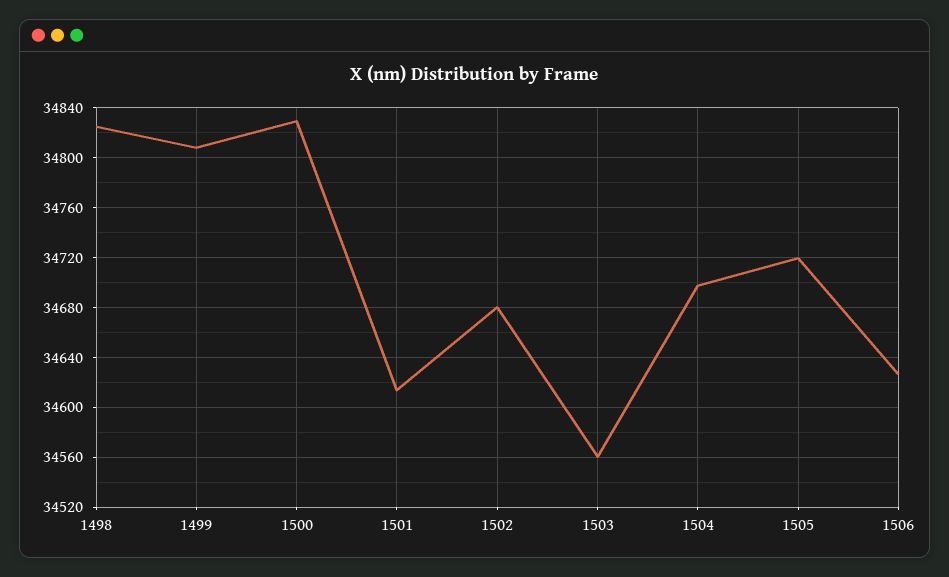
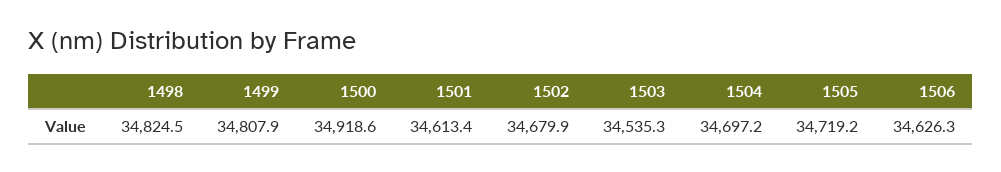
  {
    "1498": 34824.5,
    "1499": 34807.9,
-   "1500": 34830,
+   "1500": 34918.6,
    "1501": 34613.4,
    "1502": 34679.9,
-   "1503": 34560,
+   "1503": 34535.3,
    "1504": 34697.2,
    "1505": 34719.2,
    "1506": 34626.3
  }

